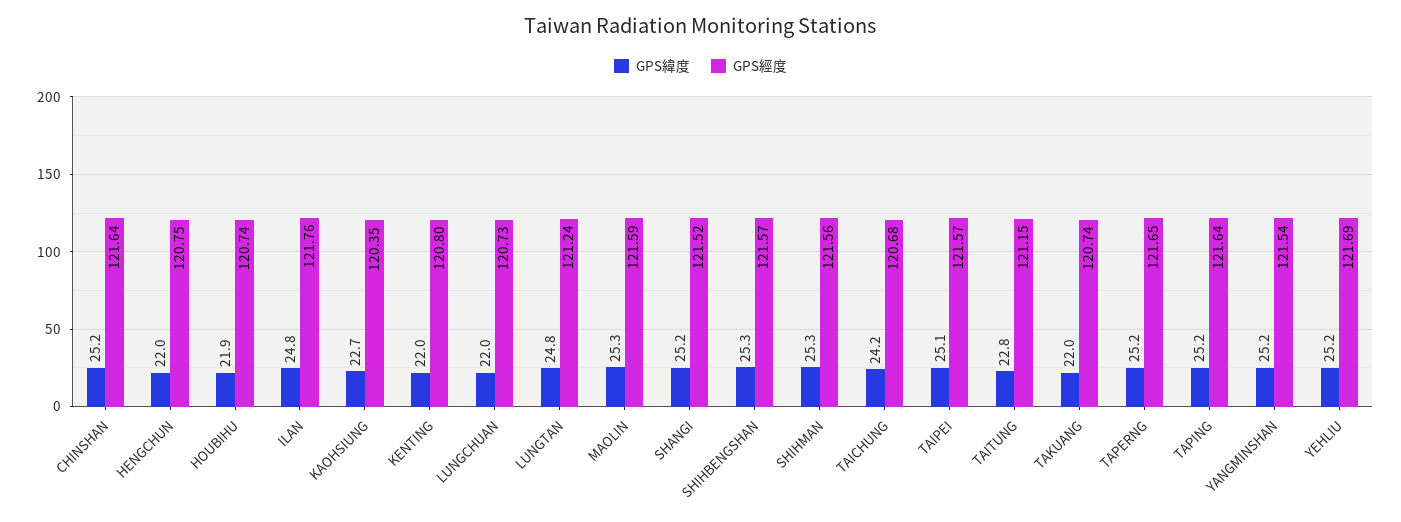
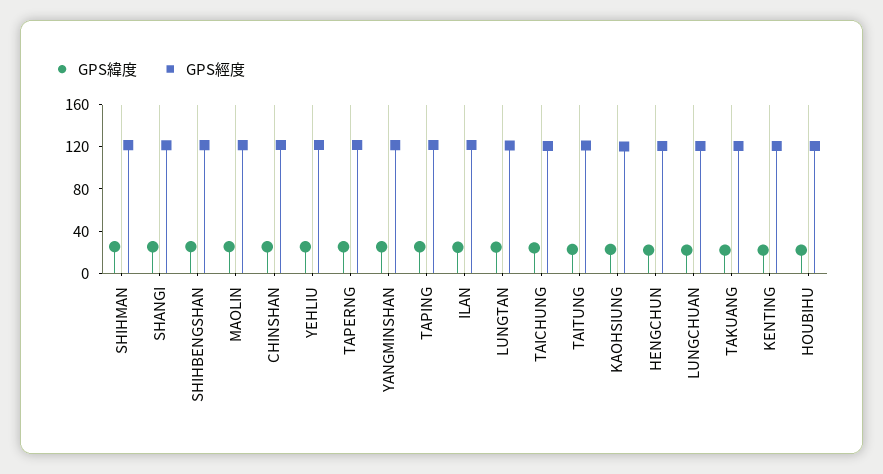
  {
    "GPS緯度": {
      "CHINSHAN": 25.2,
      "HENGCHUN": 22,
      "HOUBIHU": 21.9,
      "ILAN": 24.8,
      "KAOHSIUNG": 22.7,
      "KENTING": 22,
      "LUNGCHUAN": 22,
      "LUNGTAN": 24.8,
      "MAOLIN": 25.3,
      "SHANGI": 25.2,
      "SHIHBENGSHAN": 25.3,
      "SHIHMAN": 25.3,
      "TAICHUNG": 24.2,
-     "TAIPEI": 25.1,
      "TAITUNG": 22.8,
      "TAKUANG": 22,
      "TAPERNG": 25.2,
      "TAPING": 25.2,
      "YANGMINSHAN": 25.2,
      "YEHLIU": 25.2
    },
    "GPS經度": {
      "CHINSHAN": 121.64,
      "HENGCHUN": 120.75,
      "HOUBIHU": 120.74,
      "ILAN": 121.76,
      "KAOHSIUNG": 120.35,
      "KENTING": 120.8,
      "LUNGCHUAN": 120.73,
      "LUNGTAN": 121.24,
      "MAOLIN": 121.59,
      "SHANGI": 121.52,
      "SHIHBENGSHAN": 121.57,
      "SHIHMAN": 121.56,
      "TAICHUNG": 120.68,
-     "TAIPEI": 121.57,
      "TAITUNG": 121.15,
      "TAKUANG": 120.74,
      "TAPERNG": 121.65,
      "TAPING": 121.64,
      "YANGMINSHAN": 121.54,
      "YEHLIU": 121.69
    }
  }

